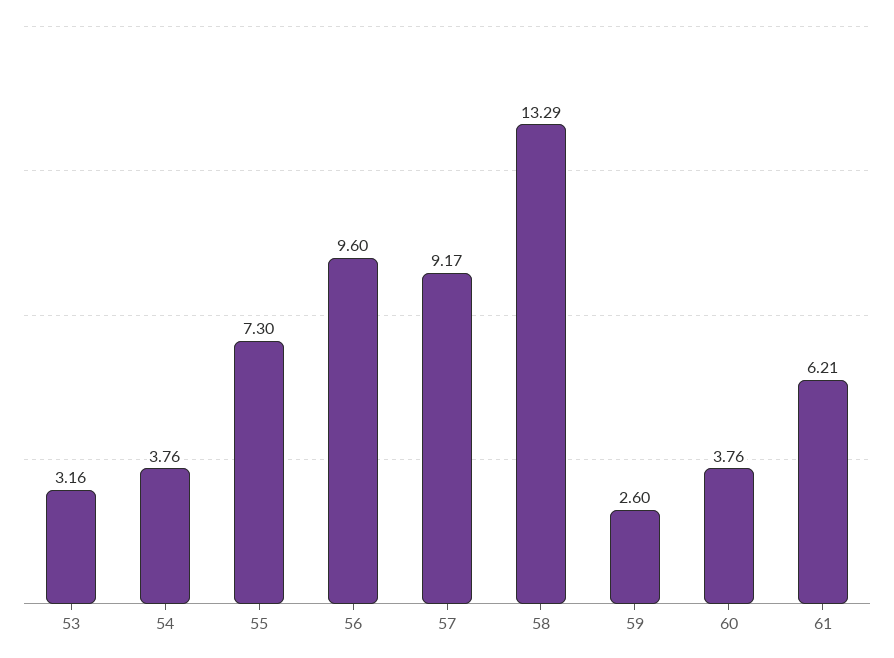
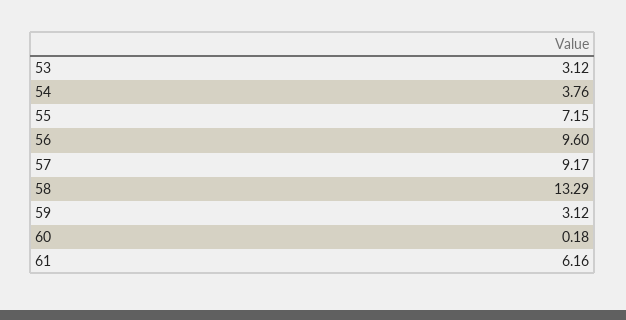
  {
-   "53": 3.16,
+   "53": 3.12,
    "54": 3.76,
-   "55": 7.3,
+   "55": 7.15,
    "56": 9.6,
    "57": 9.17,
    "58": 13.29,
-   "59": 2.6,
+   "59": 3.12,
-   "60": 3.76,
+   "60": 0.18,
-   "61": 6.21
+   "61": 6.16
  }

